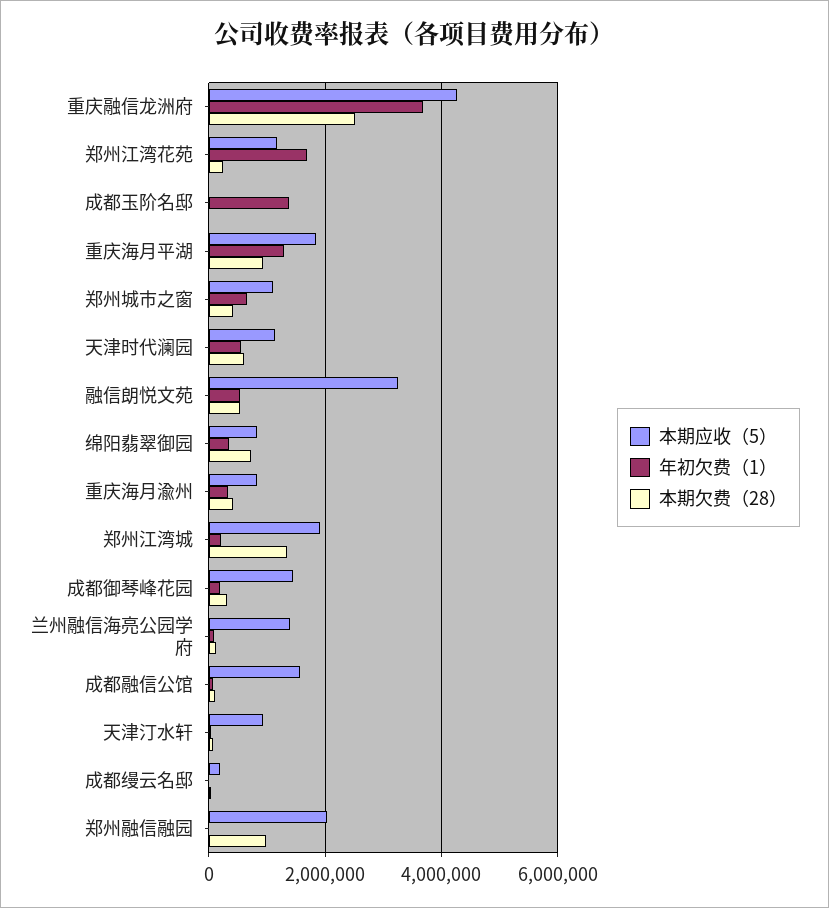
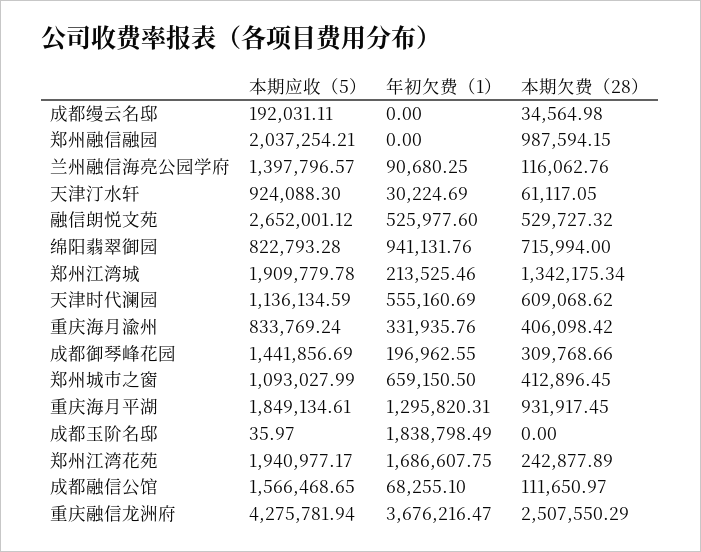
  {
    "本期应收（5）": {
      "重庆融信龙洲府": 4275781.94,
-     "郑州江湾花苑": 1200000,
+     "郑州江湾花苑": 1940977.17,
      "成都玉阶名邸": 35.97,
      "重庆海月平湖": 1849134.61,
      "郑州城市之窗": 1093027.99,
      "天津时代澜园": 1136134.59,
-     "融信朗悦文苑": 3200000,
+     "融信朗悦文苑": 2652001.12,
      "绵阳翡翠御园": 822793.28,
      "重庆海月渝州": 833769.24,
      "郑州江湾城": 1909779.78,
      "成都御琴峰花园": 1441856.69,
      "兰州融信海亮公园学府": 1397796.57,
      "成都融信公馆": 1566468.65,
      "天津汀水轩": 924088.3,
      "成都缦云名邸": 192031.11,
      "郑州融信融园": 2037254.21
    },
    "年初欠费（1）": {
      "重庆融信龙洲府": 3676216.47,
      "郑州江湾花苑": 1686607.75,
-     "成都玉阶名邸": 1400000,
+     "成都玉阶名邸": 1838798.49,
      "重庆海月平湖": 1295820.31,
      "郑州城市之窗": 659150.5,
      "天津时代澜园": 555160.69,
      "融信朗悦文苑": 525977.6,
-     "绵阳翡翠御园": 400000,
+     "绵阳翡翠御园": 941131.76,
      "重庆海月渝州": 331935.76,
      "郑州江湾城": 213525.46,
      "成都御琴峰花园": 196962.55,
      "兰州融信海亮公园学府": 90680.25,
      "成都融信公馆": 68255.1,
      "天津汀水轩": 30224.69,
      "成都缦云名邸": 0,
      "郑州融信融园": 0
    },
    "本期欠费（28）": {
      "重庆融信龙洲府": 2507550.29,
      "郑州江湾花苑": 242877.89,
      "成都玉阶名邸": 0,
      "重庆海月平湖": 931917.45,
      "郑州城市之窗": 412896.45,
      "天津时代澜园": 609068.62,
      "融信朗悦文苑": 529727.32,
      "绵阳翡翠御园": 715994,
      "重庆海月渝州": 406098.42,
      "郑州江湾城": 1342175.34,
      "成都御琴峰花园": 309768.66,
      "兰州融信海亮公园学府": 116062.76,
      "成都融信公馆": 111650.97,
      "天津汀水轩": 61117.05,
      "成都缦云名邸": 34564.98,
      "郑州融信融园": 987594.15
    }
  }

